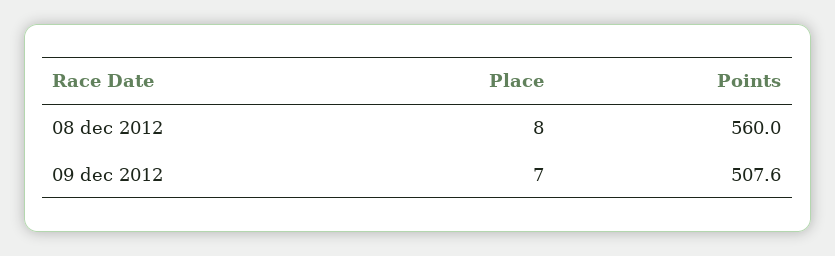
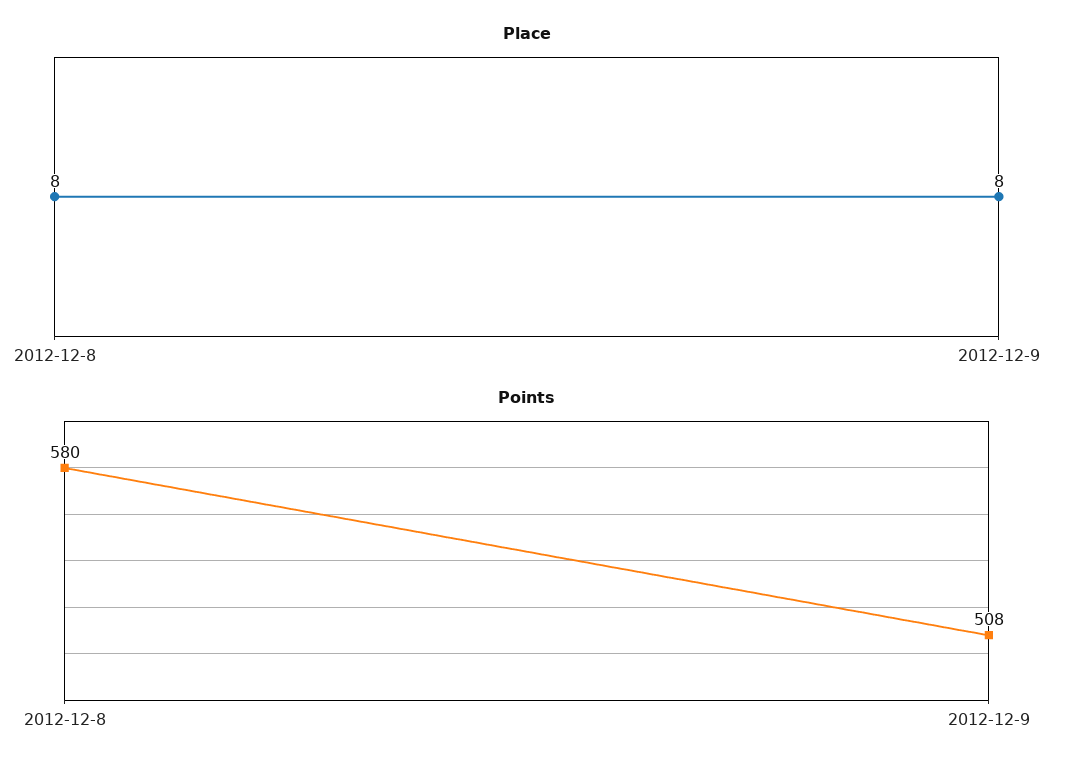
  {
    "Place": {
      "08 dec 2012": 8,
-     "09 dec 2012": 7
+     "09 dec 2012": 8
    },
    "Points": {
-     "08 dec 2012": 560,
+     "08 dec 2012": 580,
      "09 dec 2012": 507.6
    }
  }

